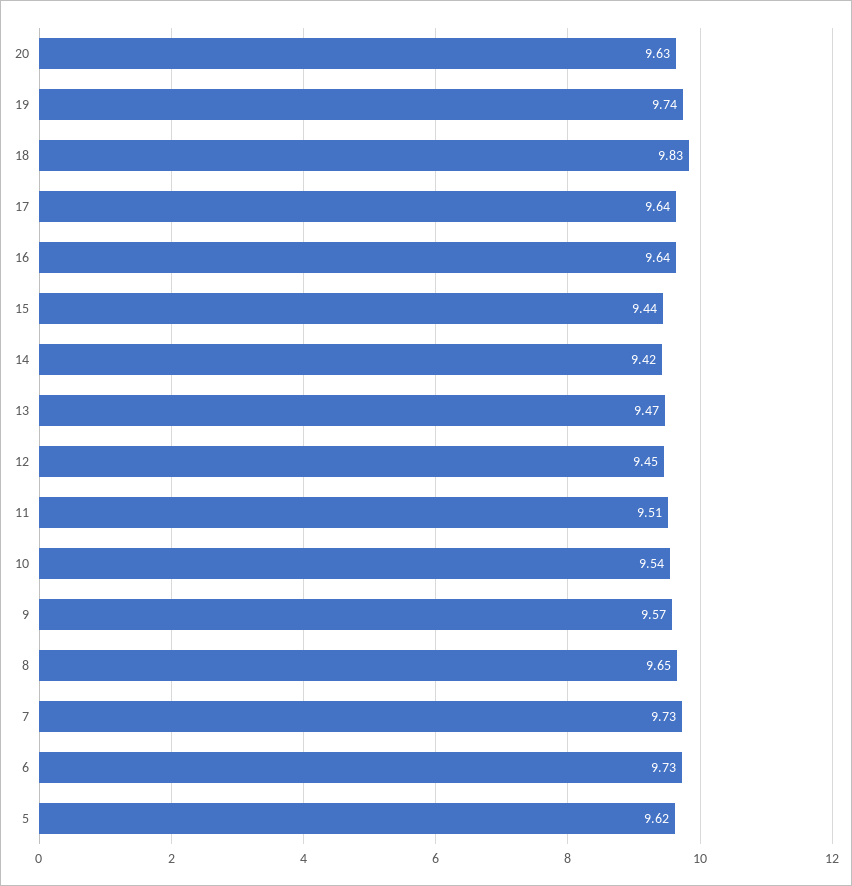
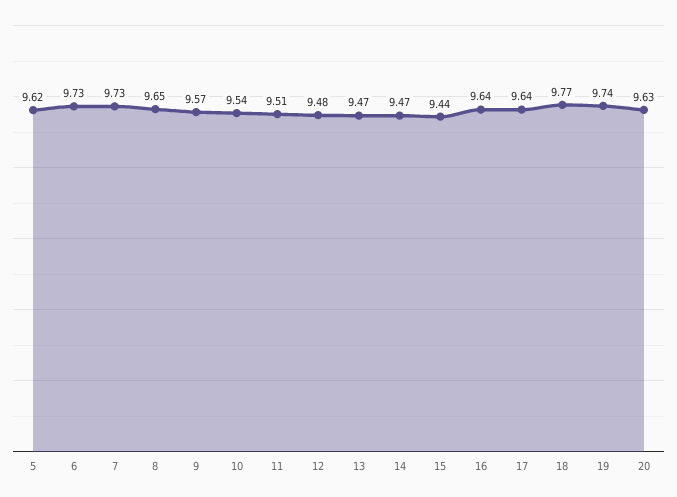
  {
    "20": 9.63,
    "19": 9.74,
-   "18": 9.83,
+   "18": 9.77,
    "17": 9.64,
    "16": 9.64,
    "15": 9.44,
-   "14": 9.42,
+   "14": 9.47,
    "13": 9.47,
-   "12": 9.45,
+   "12": 9.48,
    "11": 9.51,
    "10": 9.54,
    "9": 9.57,
    "8": 9.65,
    "7": 9.73,
    "6": 9.73,
    "5": 9.62
  }

